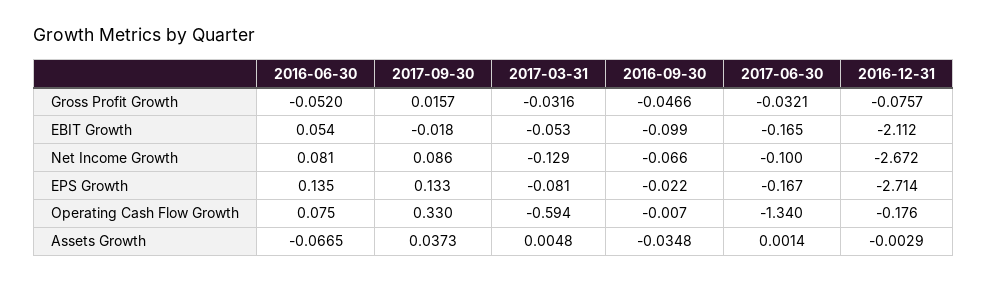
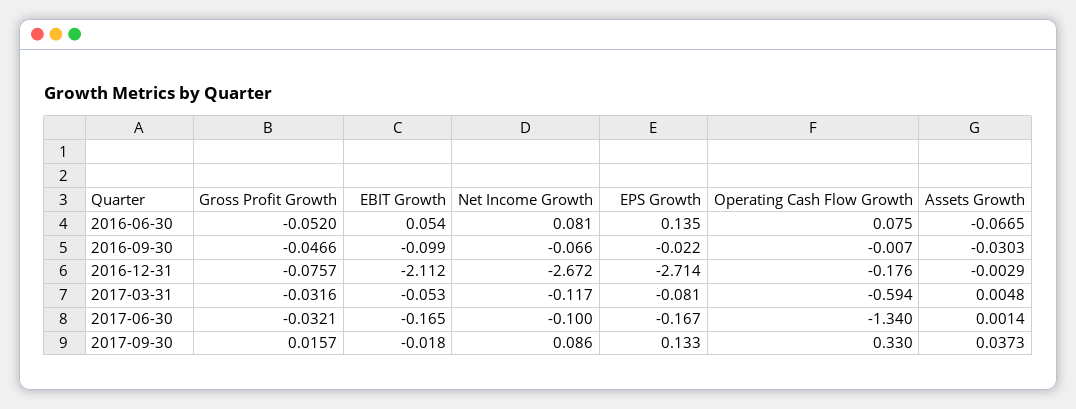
  {
    "2016-06-30": {
      "Gross Profit Growth": -0.052,
      "EBIT Growth": 0.054,
      "Net Income Growth": 0.081,
      "EPS Growth": 0.135,
      "Operating Cash Flow Growth": 0.075,
      "Assets Growth": -0.0665
    },
    "2017-09-30": {
      "Gross Profit Growth": 0.0157,
      "EBIT Growth": -0.018,
      "Net Income Growth": 0.086,
      "EPS Growth": 0.133,
      "Operating Cash Flow Growth": 0.33,
      "Assets Growth": 0.0373
    },
    "2017-03-31": {
      "Gross Profit Growth": -0.0316,
      "EBIT Growth": -0.053,
-     "Net Income Growth": -0.129,
+     "Net Income Growth": -0.117,
      "EPS Growth": -0.081,
      "Operating Cash Flow Growth": -0.594,
      "Assets Growth": 0.0048
    },
    "2016-09-30": {
      "Gross Profit Growth": -0.0466,
      "EBIT Growth": -0.099,
      "Net Income Growth": -0.066,
      "EPS Growth": -0.022,
      "Operating Cash Flow Growth": -0.007,
-     "Assets Growth": -0.0348
+     "Assets Growth": -0.0303
    },
    "2017-06-30": {
      "Gross Profit Growth": -0.0321,
      "EBIT Growth": -0.165,
      "Net Income Growth": -0.1,
      "EPS Growth": -0.167,
      "Operating Cash Flow Growth": -1.34,
      "Assets Growth": 0.0014
    },
    "2016-12-31": {
      "Gross Profit Growth": -0.0757,
      "EBIT Growth": -2.112,
      "Net Income Growth": -2.672,
      "EPS Growth": -2.714,
      "Operating Cash Flow Growth": -0.176,
      "Assets Growth": -0.0029
    }
  }

